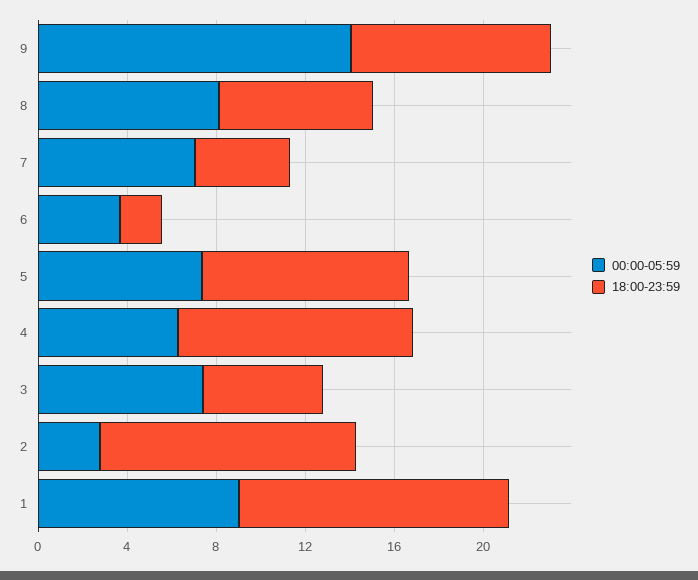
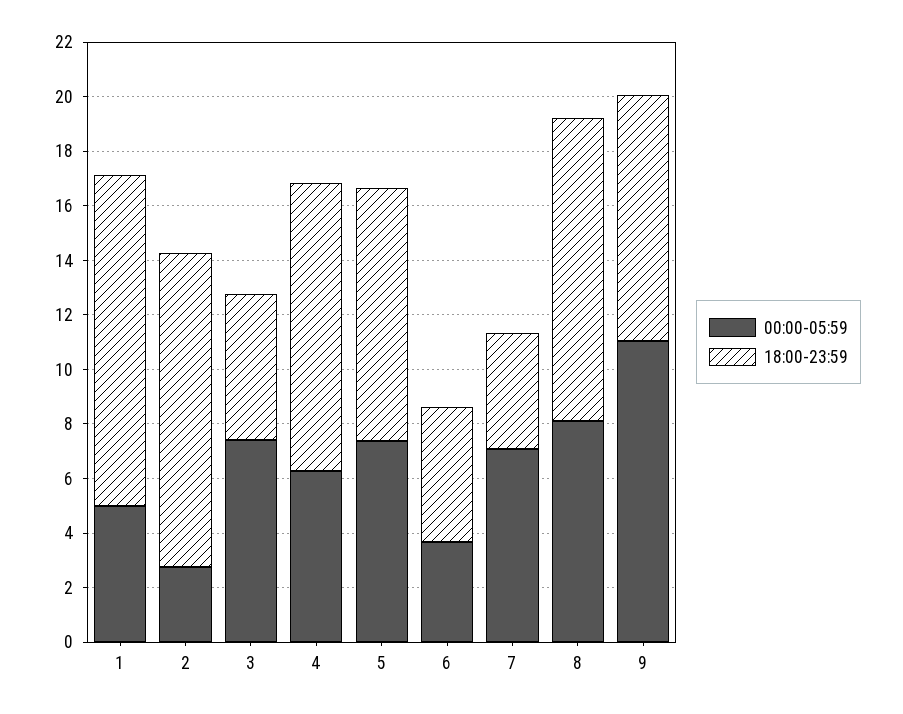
  {
    "00:00-05:59": {
-     "9": 14,
+     "9": 11,
      "8": 8,
      "7": 7,
      "6": 3.5,
      "5": 7.5,
      "4": 6.5,
      "3": 7.5,
      "2": 3,
-     "1": 9
+     "1": 5
    },
    "18:00-23:59": {
      "9": 9,
-     "8": 7,
+     "8": 11,
      "7": 4.5,
-     "6": 2,
+     "6": 5,
      "5": 9.5,
      "4": 10.5,
      "3": 5.5,
      "2": 11.5,
      "1": 12
    }
  }

